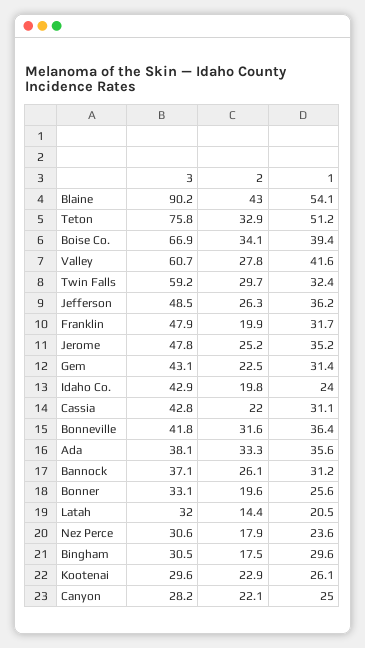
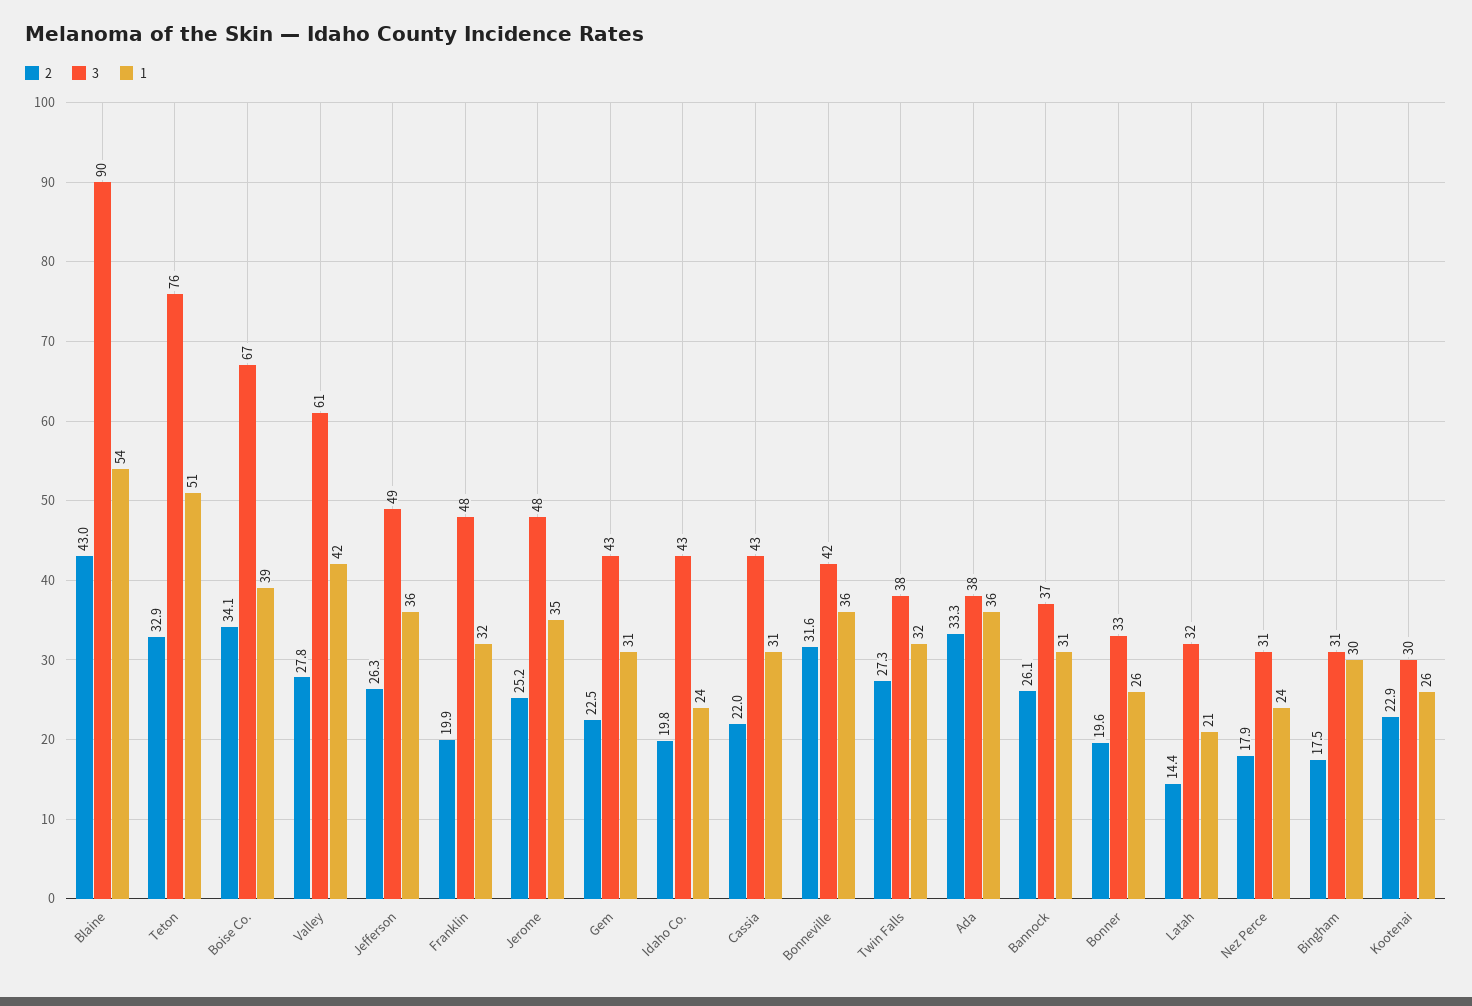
  {
    "3": {
      "Blaine": 90.2,
      "Teton": 75.8,
      "Boise Co.": 66.9,
      "Valley": 60.7,
-     "Twin Falls": 59.2,
+     "Twin Falls": 38,
      "Jefferson": 48.5,
      "Franklin": 47.9,
      "Jerome": 47.8,
      "Gem": 43.1,
      "Idaho Co.": 42.9,
      "Cassia": 42.8,
      "Bonneville": 41.8,
      "Ada": 38.1,
      "Bannock": 37.1,
      "Bonner": 33.1,
      "Latah": 32,
      "Nez Perce": 30.6,
      "Bingham": 30.5,
-     "Kootenai": 29.6,
+     "Kootenai": 29.6
-     "Canyon": 28.2
    },
    "2": {
      "Blaine": 43,
      "Teton": 32.9,
      "Boise Co.": 34.1,
      "Valley": 27.8,
-     "Twin Falls": 29.7,
+     "Twin Falls": 27.3,
      "Jefferson": 26.3,
      "Franklin": 19.9,
      "Jerome": 25.2,
      "Gem": 22.5,
      "Idaho Co.": 19.8,
      "Cassia": 22,
      "Bonneville": 31.6,
      "Ada": 33.3,
      "Bannock": 26.1,
      "Bonner": 19.6,
      "Latah": 14.4,
      "Nez Perce": 17.9,
      "Bingham": 17.5,
-     "Kootenai": 22.9,
+     "Kootenai": 22.9
-     "Canyon": 22.1
    },
    "1": {
      "Blaine": 54.1,
      "Teton": 51.2,
      "Boise Co.": 39.4,
      "Valley": 41.6,
      "Twin Falls": 32.4,
      "Jefferson": 36.2,
      "Franklin": 31.7,
      "Jerome": 35.2,
      "Gem": 31.4,
      "Idaho Co.": 24,
      "Cassia": 31.1,
      "Bonneville": 36.4,
      "Ada": 35.6,
      "Bannock": 31.2,
      "Bonner": 25.6,
      "Latah": 20.5,
      "Nez Perce": 23.6,
      "Bingham": 29.6,
-     "Kootenai": 26.1,
+     "Kootenai": 26.1
-     "Canyon": 25
    }
  }

